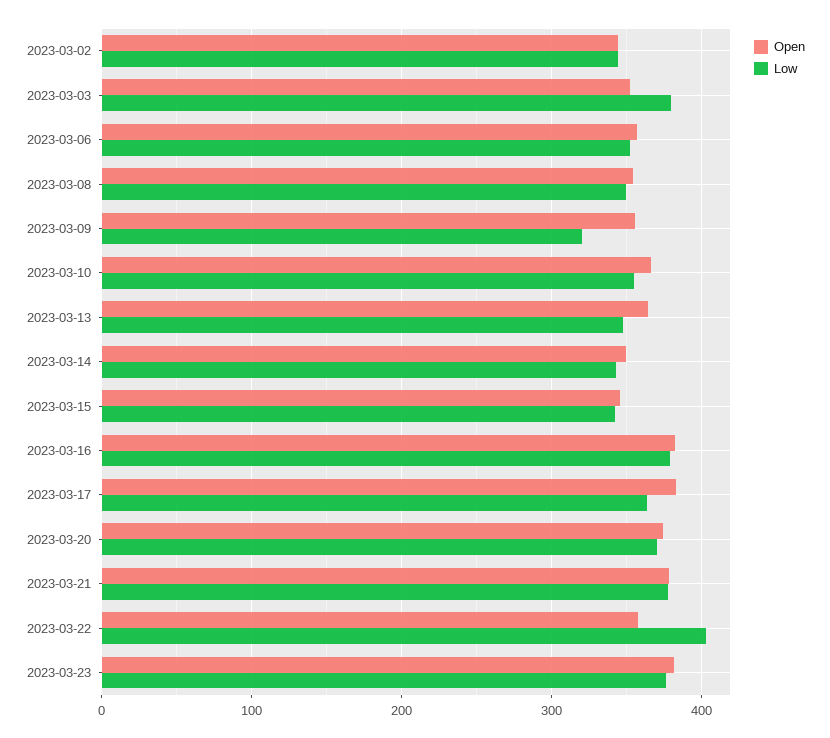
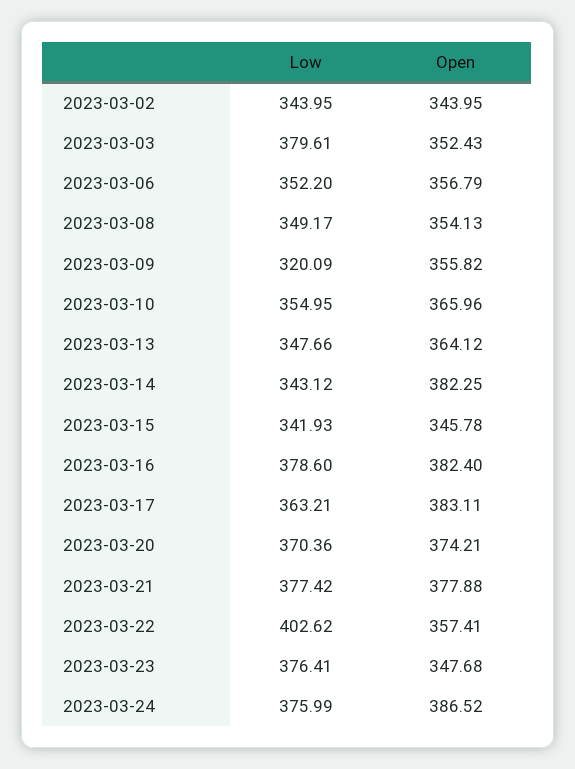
  {
    "Open": {
      "2023-03-02": 343.95,
      "2023-03-03": 352.43,
      "2023-03-06": 356.79,
      "2023-03-08": 354.13,
      "2023-03-09": 355.82,
      "2023-03-10": 365.96,
      "2023-03-13": 364.12,
-     "2023-03-14": 350,
+     "2023-03-14": 382.25,
      "2023-03-15": 345.78,
      "2023-03-16": 382.4,
      "2023-03-17": 383.11,
      "2023-03-20": 374.21,
      "2023-03-21": 377.88,
      "2023-03-22": 357.41,
-     "2023-03-23": 380
+     "2023-03-23": 347.68,
+     "2023-03-24": 386.52
    },
    "Low": {
      "2023-03-02": 343.95,
      "2023-03-03": 379.61,
      "2023-03-06": 352.2,
      "2023-03-08": 349.17,
      "2023-03-09": 320.09,
      "2023-03-10": 354.95,
      "2023-03-13": 347.66,
      "2023-03-14": 343.12,
      "2023-03-15": 341.93,
      "2023-03-16": 378.6,
      "2023-03-17": 363.21,
      "2023-03-20": 370.36,
      "2023-03-21": 377.42,
      "2023-03-22": 402.62,
-     "2023-03-23": 376.41
+     "2023-03-23": 376.41,
+     "2023-03-24": 375.99
    }
  }

